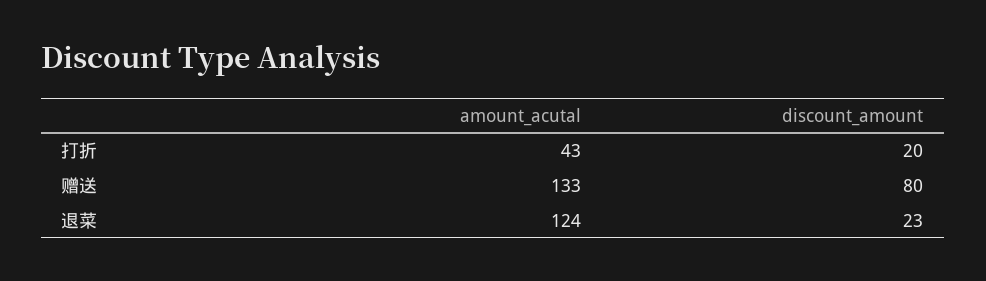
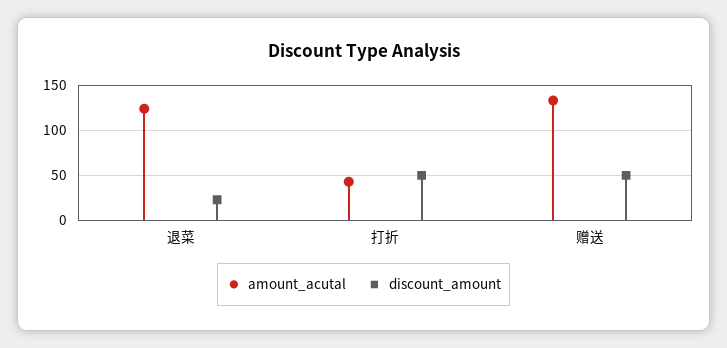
  {
    "amount_acutal": {
      "打折": 43,
      "赠送": 133,
      "退菜": 124
    },
    "discount_amount": {
-     "打折": 20,
+     "打折": 50,
-     "赠送": 80,
+     "赠送": 50,
      "退菜": 23
    }
  }

